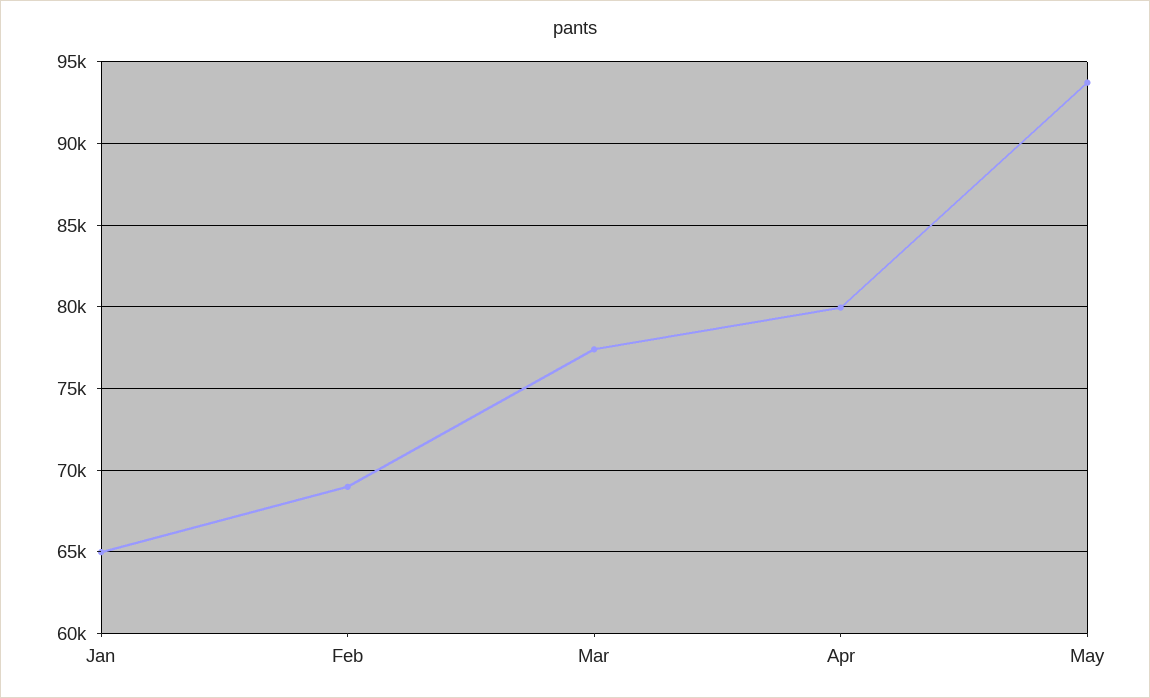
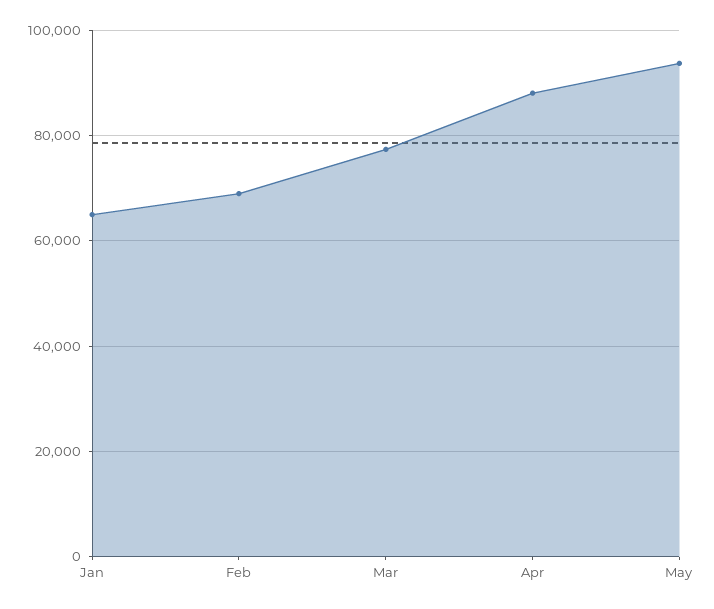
  {
    "Jan": 65000,
    "Feb": 69000,
    "Mar": 77500,
-   "Apr": 80000,
+   "Apr": 88000,
    "May": 93500
  }

